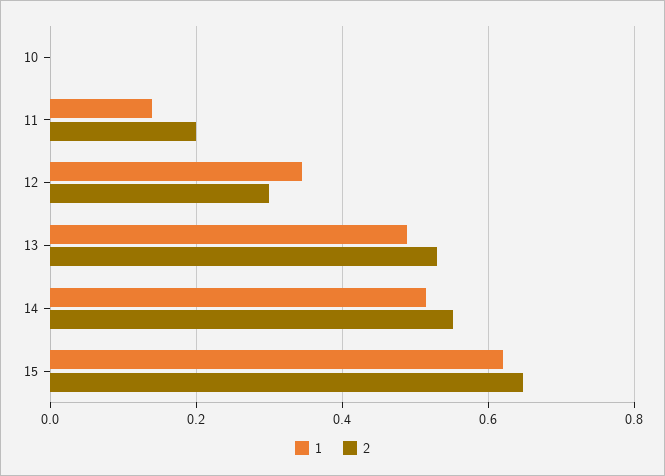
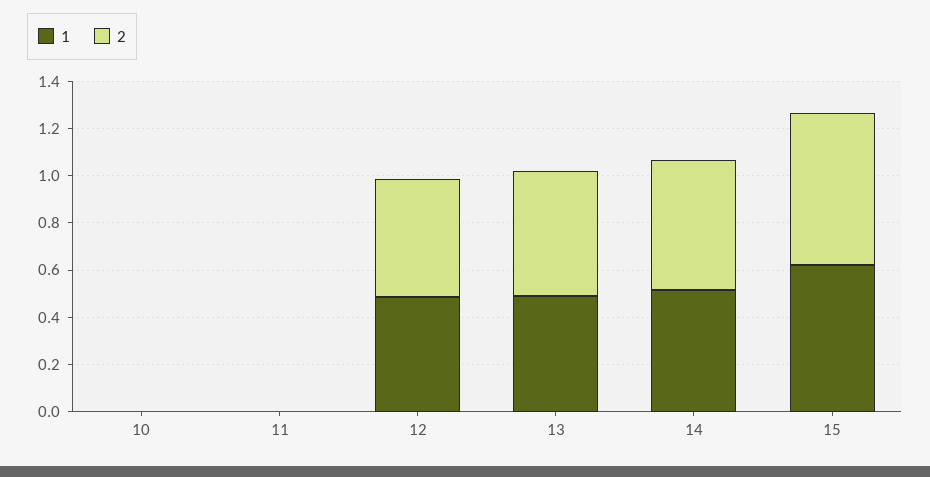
  {
    "1": {
      "10": 0,
-     "11": 0.14,
+     "11": 0,
-     "12": 0.34,
+     "12": 0.5,
      "13": 0.48,
      "14": 0.52,
      "15": 0.62
    },
    "2": {
      "10": 0,
-     "11": 0.2,
+     "11": 0,
-     "12": 0.3,
+     "12": 0.5,
      "13": 0.52,
      "14": 0.56,
      "15": 0.64
    }
  }

